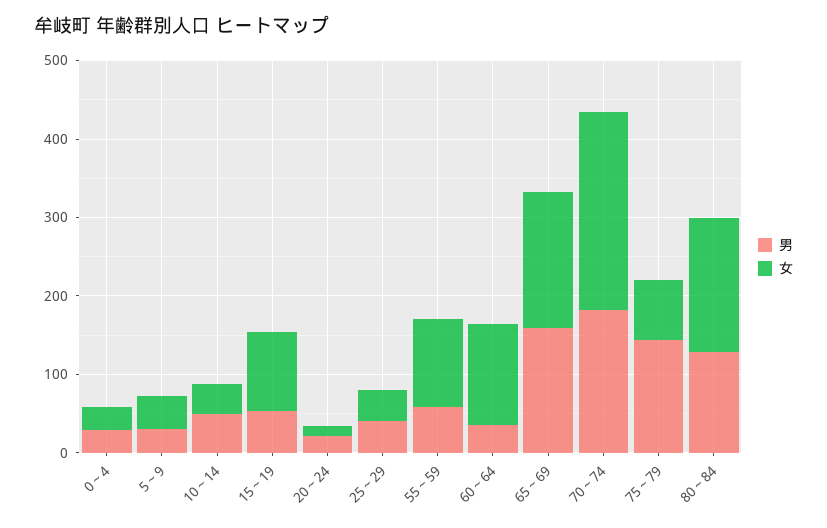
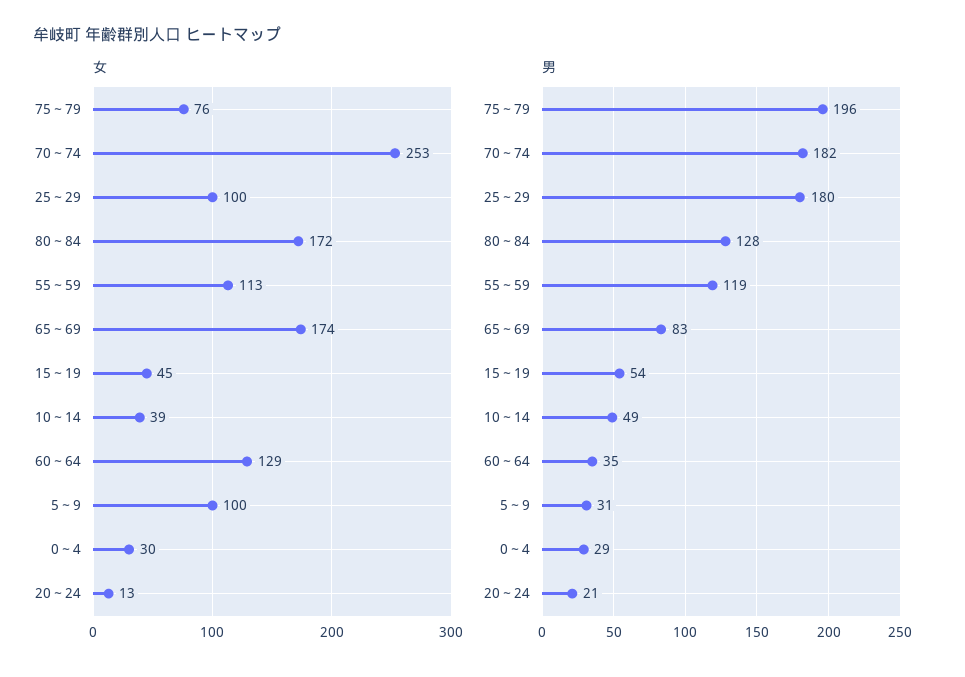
  {
    "男": {
      "0～4": 29,
      "5～9": 31,
      "10～14": 49,
      "15～19": 54,
      "20～24": 21,
-     "25～29": 40,
+     "25～29": 180,
-     "55～59": 60,
+     "55～59": 119,
      "60～64": 35,
-     "65～69": 160,
+     "65～69": 83,
      "70～74": 182,
-     "75～79": 140,
+     "75～79": 196,
      "80～84": 128
    },
    "女": {
      "0～4": 30,
-     "5～9": 40,
+     "5～9": 100,
      "10～14": 39,
-     "15～19": 100,
+     "15～19": 45,
      "20～24": 13,
-     "25～29": 40,
+     "25～29": 100,
      "55～59": 113,
      "60～64": 129,
      "65～69": 174,
      "70～74": 253,
      "75～79": 76,
      "80～84": 172
    }
  }

